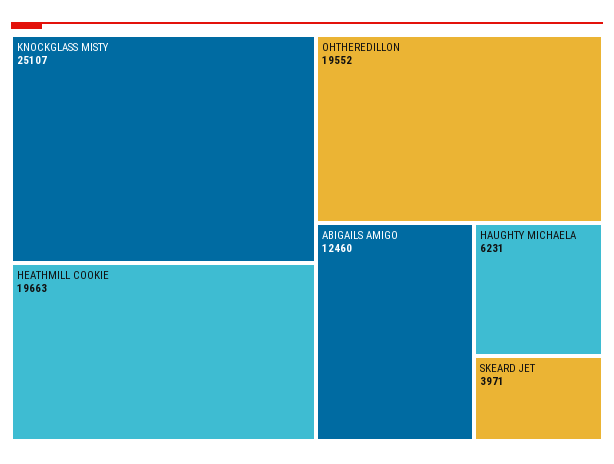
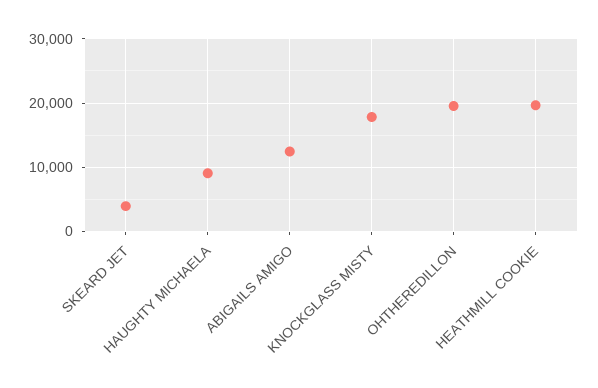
  {
-   "KNOCKGLASS MISTY": 25107,
+   "KNOCKGLASS MISTY": 18000,
    "HEATHMILL COOKIE": 19663,
    "OHTHEREDILLON": 19552,
    "ABIGAILS AMIGO": 12460,
-   "HAUGHTY MICHAELA": 6231,
+   "HAUGHTY MICHAELA": 9000,
    "SKEARD JET": 3971
  }

